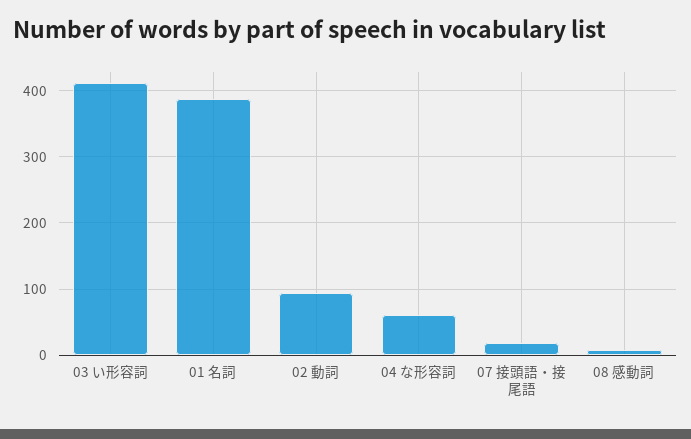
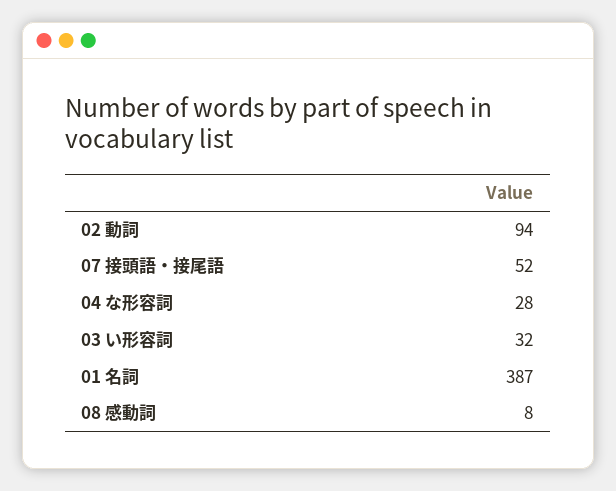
  {
-   "03 い形容詞": 410,
+   "03 い形容詞": 32,
    "01 名詞": 387,
    "02 動詞": 94,
-   "04 な形容詞": 60,
+   "04 な形容詞": 28,
-   "07 接頭語・接尾語": 20,
+   "07 接頭語・接尾語": 52,
    "08 感動詞": 8
  }

